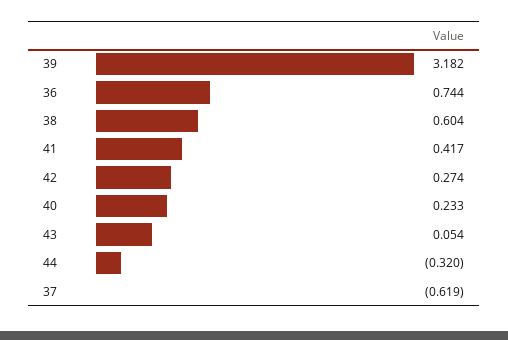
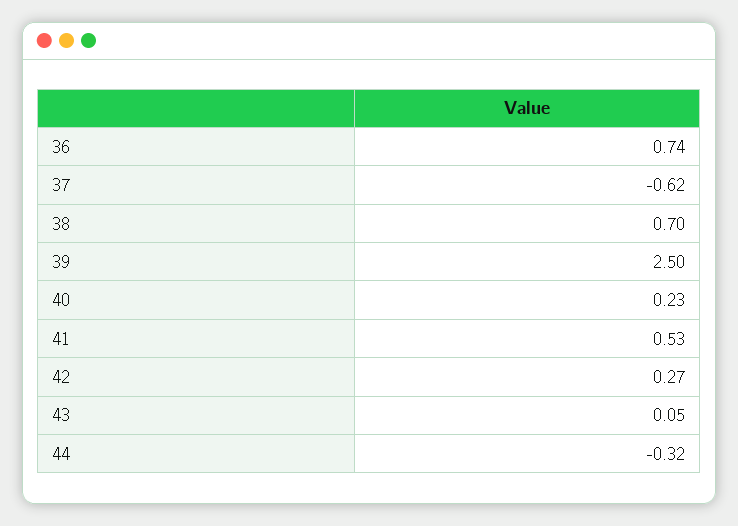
  {
-   "39": 3.182,
+   "39": 2.5,
    "36": 0.744,
-   "38": 0.604,
+   "38": 0.7,
-   "41": 0.417,
+   "41": 0.53,
    "42": 0.274,
    "40": 0.233,
    "43": 0.054,
    "44": -0.32,
    "37": -0.619
  }

